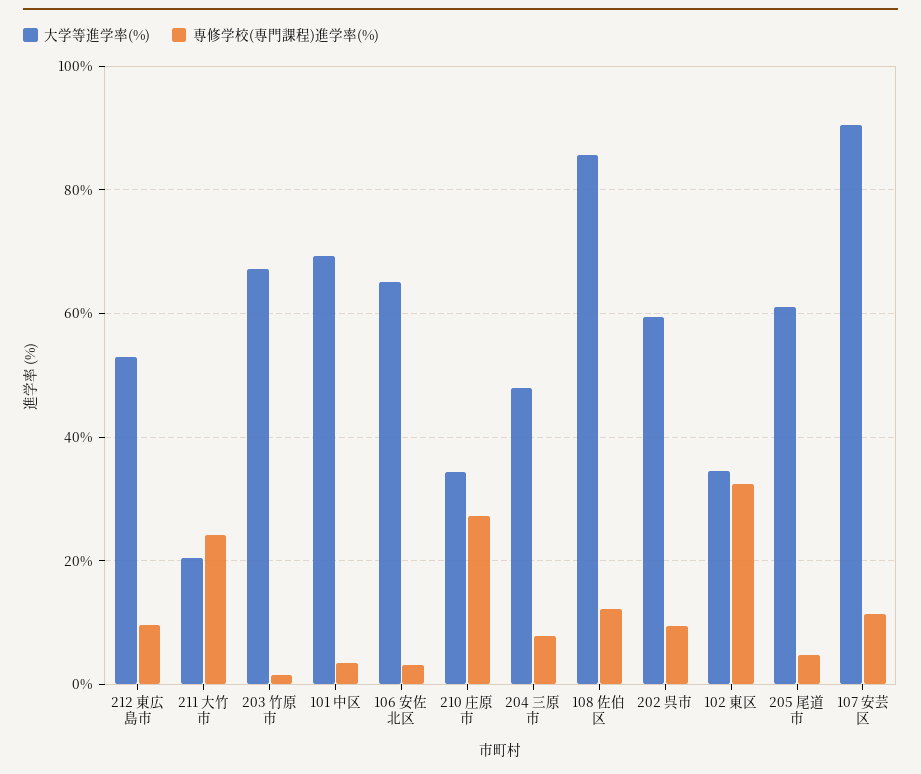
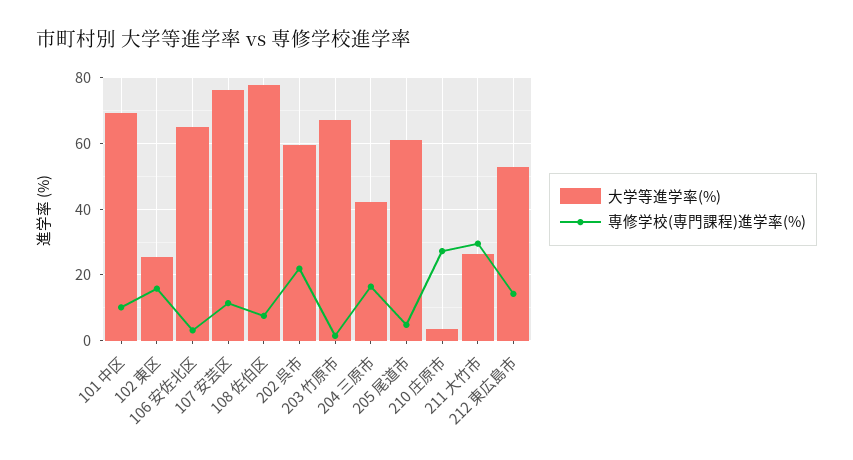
  {
    "大学等進学率(%)": {
      "212 東広島市": 52,
-     "211 大竹市": 20,
+     "211 大竹市": 26,
      "203 竹原市": 68,
      "101 中区": 70,
      "106 安佐北区": 66,
-     "210 庄原市": 34,
+     "210 庄原市": 4,
-     "204 三原市": 48,
+     "204 三原市": 42,
-     "108 佐伯区": 86,
+     "108 佐伯区": 78,
      "202 呉市": 60,
-     "102 東区": 34,
+     "102 東区": 26,
      "205 尾道市": 60,
-     "107 安芸区": 90
+     "107 安芸区": 76
    },
    "専修学校(専門課程)進学率(%)": {
-     "212 東広島市": 10,
+     "212 東広島市": 14,
-     "211 大竹市": 24,
+     "211 大竹市": 30,
      "203 竹原市": 2,
-     "101 中区": 4,
+     "101 中区": 10,
      "106 安佐北区": 4,
      "210 庄原市": 28,
-     "204 三原市": 8,
+     "204 三原市": 16,
-     "108 佐伯区": 12,
+     "108 佐伯区": 8,
-     "202 呉市": 10,
+     "202 呉市": 22,
-     "102 東区": 32,
+     "102 東区": 16,
      "205 尾道市": 4,
      "107 安芸区": 12
    }
  }

